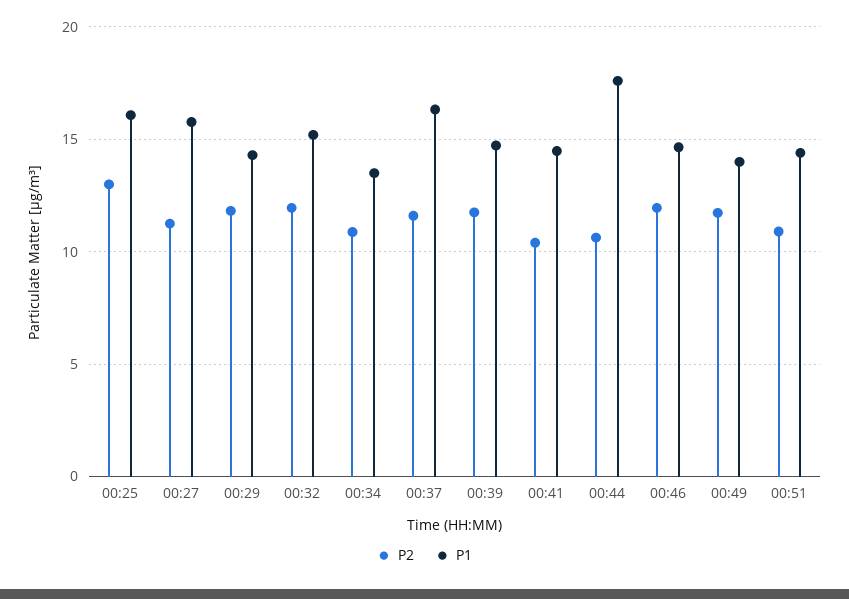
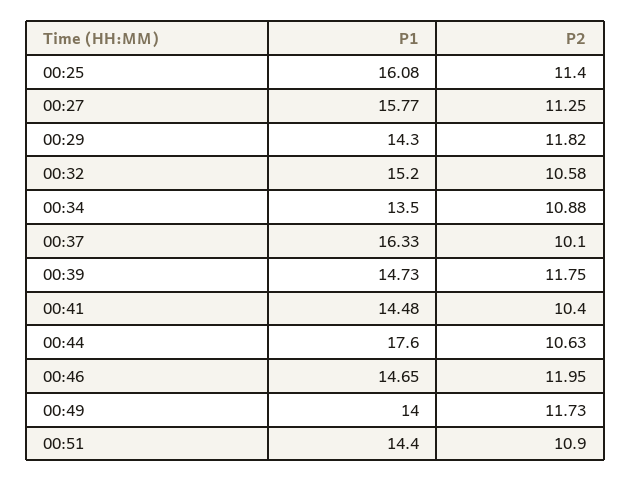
  {
    "P2": {
-     "00:25": 13,
+     "00:25": 11.4,
      "00:27": 11.25,
      "00:29": 11.82,
-     "00:32": 12,
+     "00:32": 10.58,
      "00:34": 10.88,
-     "00:37": 11.5,
+     "00:37": 10.1,
      "00:39": 11.75,
      "00:41": 10.4,
      "00:44": 10.63,
      "00:46": 11.95,
      "00:49": 11.73,
      "00:51": 10.9
    },
    "P1": {
      "00:25": 16.08,
      "00:27": 15.77,
      "00:29": 14.3,
      "00:32": 15.2,
      "00:34": 13.5,
      "00:37": 16.33,
      "00:39": 14.73,
      "00:41": 14.48,
      "00:44": 17.6,
      "00:46": 14.65,
      "00:49": 14,
      "00:51": 14.4
    }
  }

